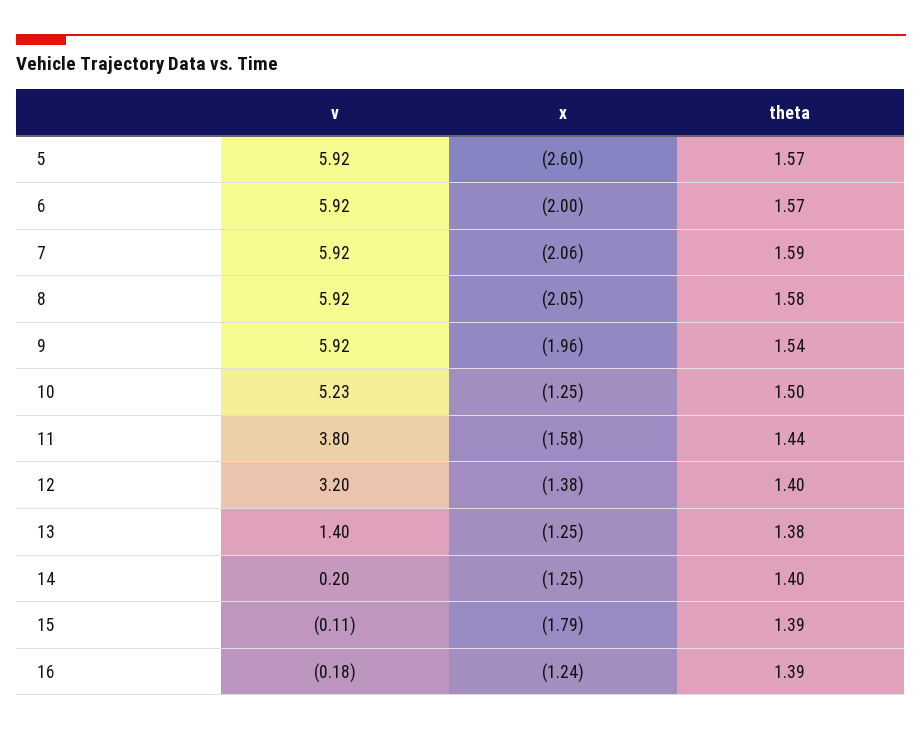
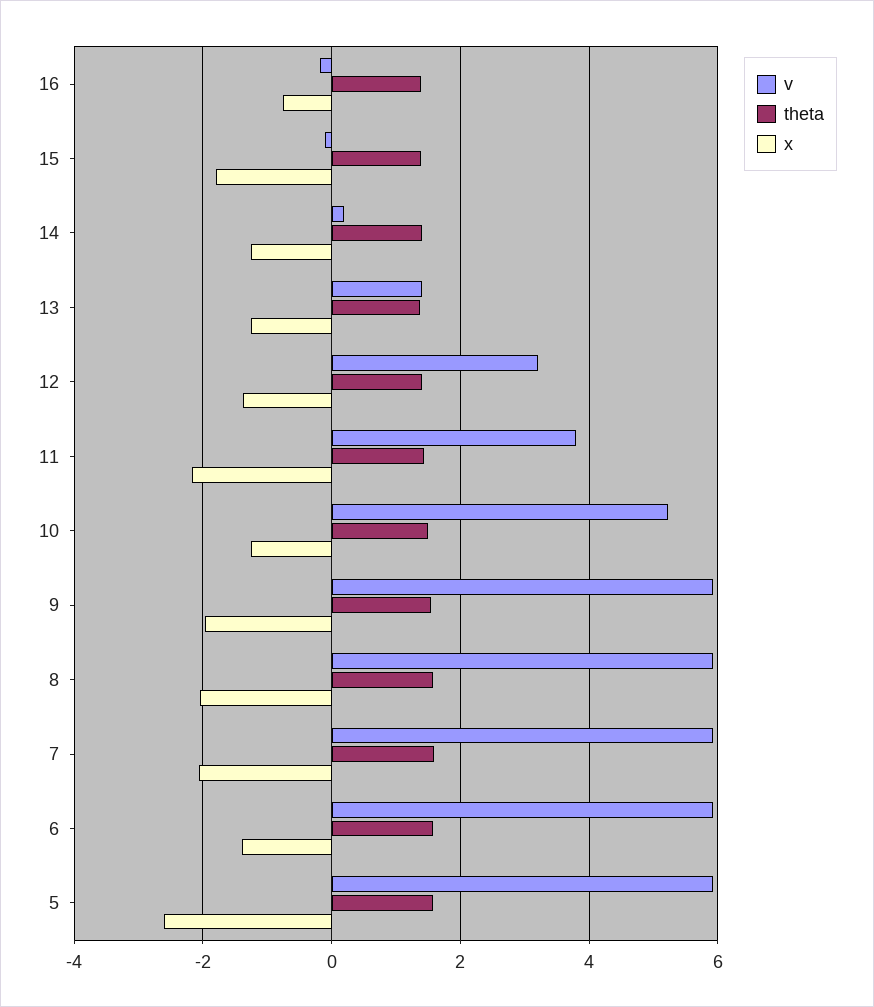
  {
    "v": {
      "5": 5.92,
      "6": 5.92,
      "7": 5.92,
      "8": 5.92,
      "9": 5.92,
      "10": 5.23,
      "11": 3.8,
      "12": 3.2,
      "13": 1.4,
      "14": 0.2,
      "15": -0.11,
      "16": -0.18
    },
    "x": {
      "5": -2.6,
-     "6": -2,
+     "6": -1.4,
      "7": -2.06,
      "8": -2.05,
      "9": -1.96,
      "10": -1.25,
-     "11": -1.58,
+     "11": -2.2,
      "12": -1.38,
      "13": -1.25,
      "14": -1.25,
      "15": -1.79,
-     "16": -1.24
+     "16": -0.8
    },
    "theta": {
      "5": 1.57,
      "6": 1.57,
      "7": 1.59,
      "8": 1.58,
      "9": 1.54,
      "10": 1.5,
      "11": 1.44,
      "12": 1.4,
      "13": 1.38,
      "14": 1.4,
      "15": 1.39,
      "16": 1.39
    }
  }

